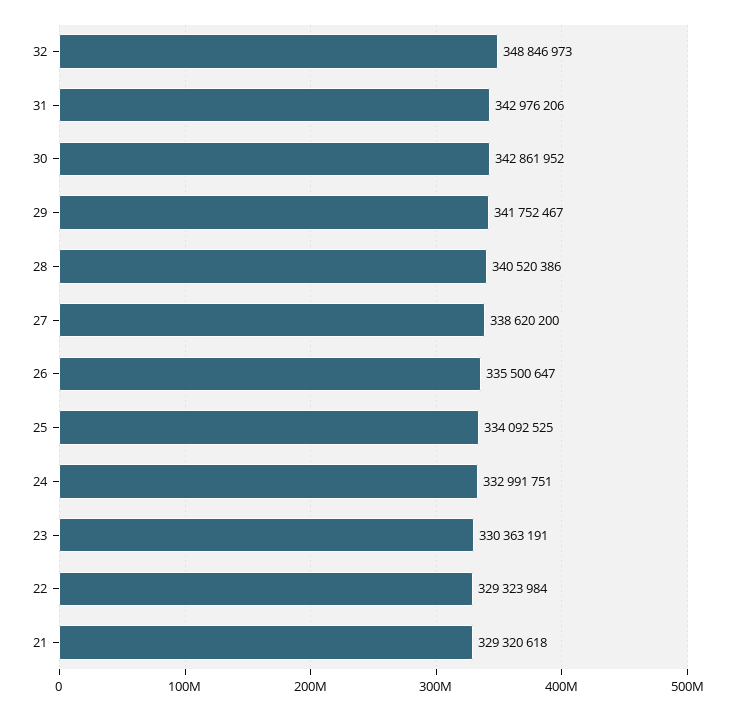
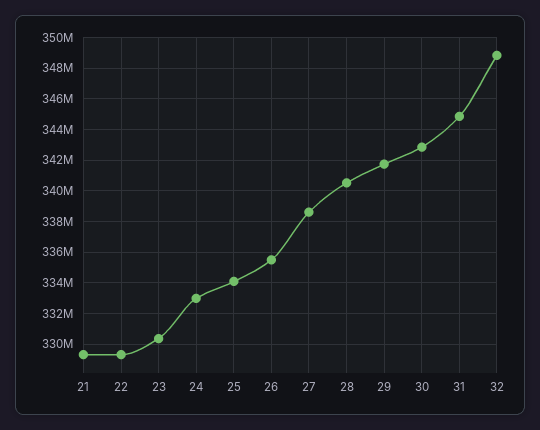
  {
    "32": 348846973,
-   "31": 342976206,
+   "31": 345000000,
    "30": 342861952,
    "29": 341752467,
    "28": 340520386,
    "27": 338620200,
    "26": 335500647,
    "25": 334092525,
    "24": 332991751,
    "23": 330363191,
    "22": 329323984,
    "21": 329320618
  }

